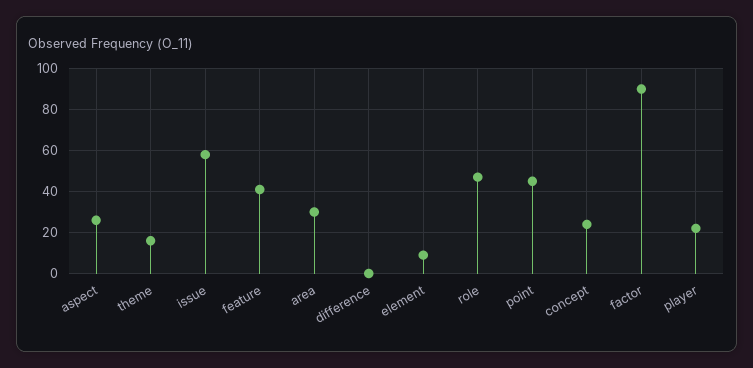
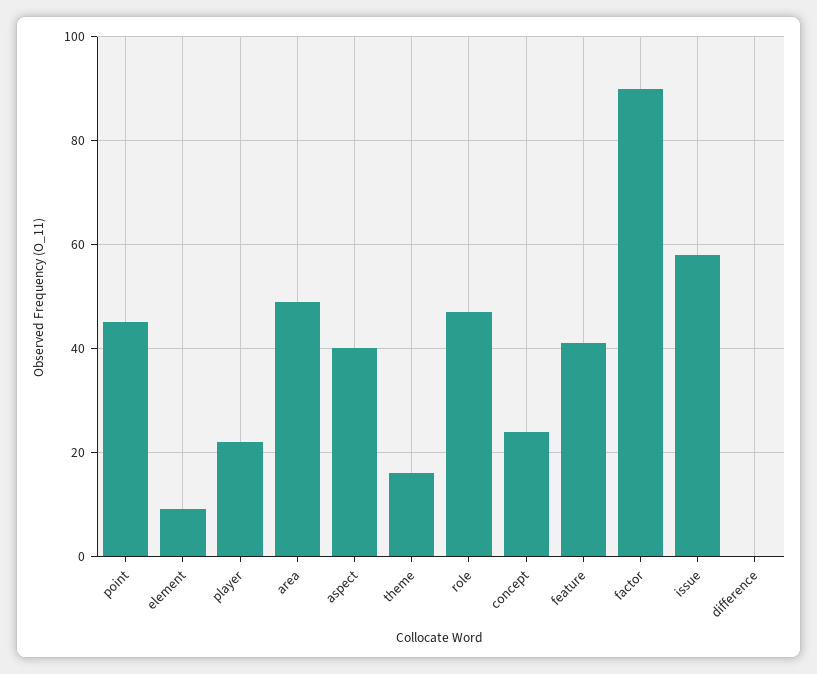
  {
-   "aspect": 25,
+   "aspect": 40,
    "theme": 15,
    "issue": 60,
    "feature": 40,
-   "area": 30,
+   "area": 50,
    "difference": 0,
    "element": 10,
    "role": 45,
    "point": 45,
    "concept": 25,
    "factor": 90,
    "player": 20
  }

